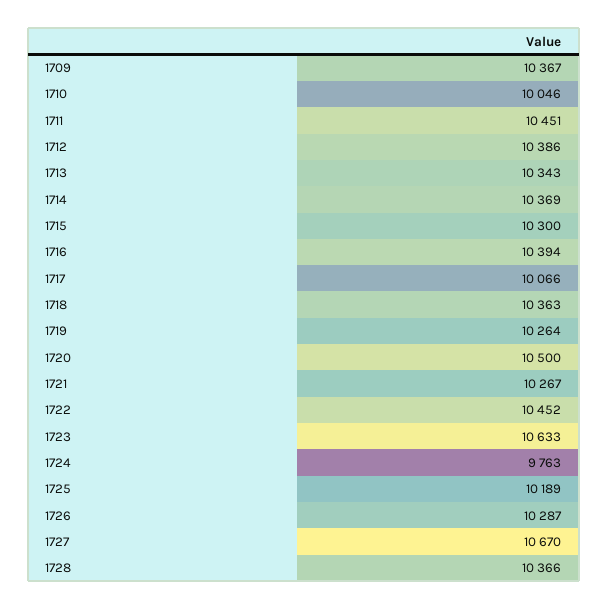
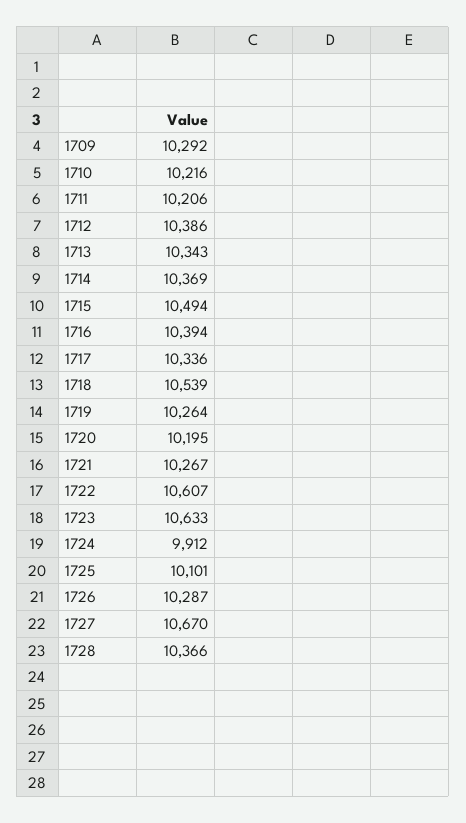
  {
-   "1709": 10367,
+   "1709": 10292,
-   "1710": 10046,
+   "1710": 10216,
-   "1711": 10451,
+   "1711": 10206,
    "1712": 10386,
    "1713": 10343,
    "1714": 10369,
-   "1715": 10300,
+   "1715": 10494,
    "1716": 10394,
-   "1717": 10066,
+   "1717": 10336,
-   "1718": 10363,
+   "1718": 10539,
    "1719": 10264,
-   "1720": 10500,
+   "1720": 10195,
    "1721": 10267,
-   "1722": 10452,
+   "1722": 10607,
    "1723": 10633,
-   "1724": 9763,
+   "1724": 9912,
-   "1725": 10189,
+   "1725": 10101,
    "1726": 10287,
    "1727": 10670,
    "1728": 10366
  }

